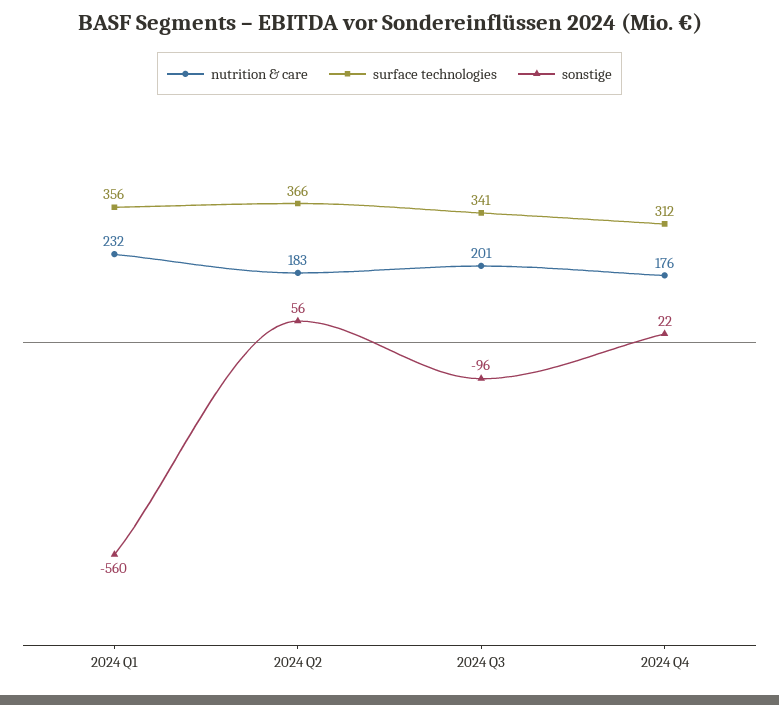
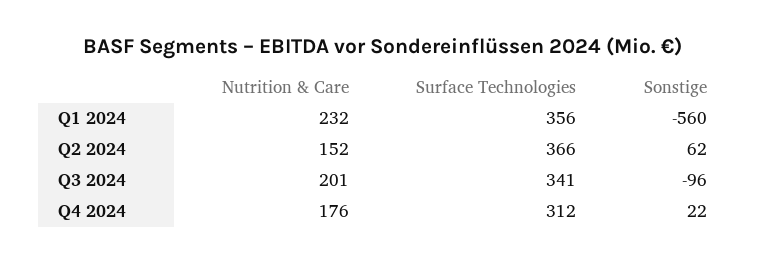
  {
    "nutrition & care": {
      "2024 Q1": 232,
-     "2024 Q2": 183,
+     "2024 Q2": 152,
      "2024 Q3": 201,
      "2024 Q4": 176
    },
    "surface technologies": {
      "2024 Q1": 356,
      "2024 Q2": 366,
      "2024 Q3": 341,
      "2024 Q4": 312
    },
    "sonstige": {
      "2024 Q1": -560,
-     "2024 Q2": 56,
+     "2024 Q2": 62,
      "2024 Q3": -96,
      "2024 Q4": 22
    }
  }

